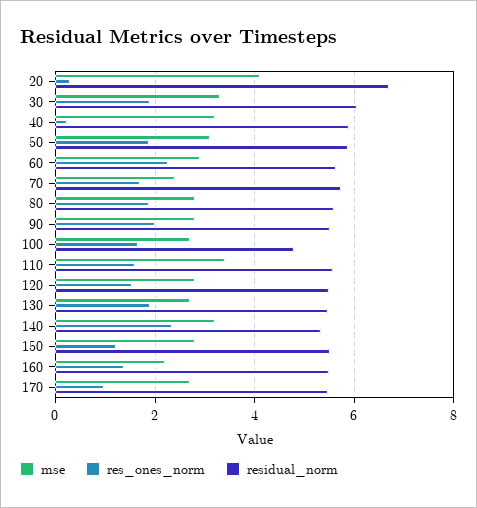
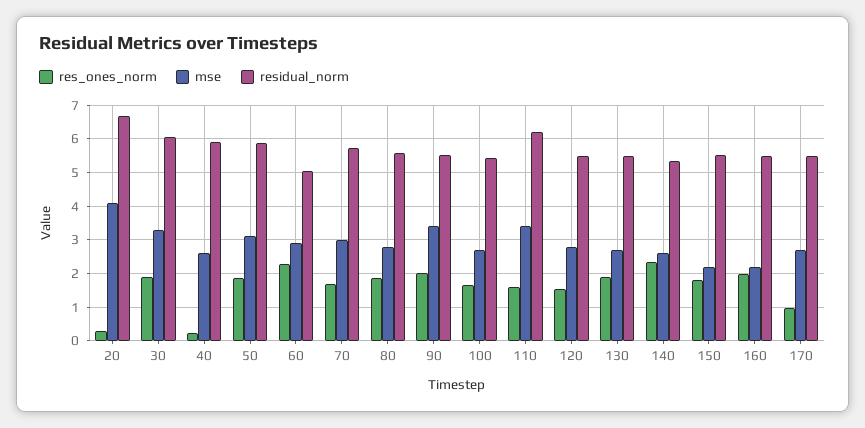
  {
    "mse": {
      "20": 4.2,
      "30": 3.4,
-     "40": 3.2,
+     "40": 2.6,
      "50": 3.2,
      "60": 3,
-     "70": 2.4,
+     "70": 3,
      "80": 2.8,
-     "90": 2.8,
+     "90": 3.4,
      "100": 2.8,
      "110": 3.4,
      "120": 2.8,
      "130": 2.8,
-     "140": 3.2,
+     "140": 2.6,
-     "150": 2.8,
+     "150": 2.2,
      "160": 2.2,
      "170": 2.8
    },
    "res_ones_norm": {
      "20": 0.2,
      "30": 1.8,
      "40": 0.2,
      "50": 1.8,
      "60": 2.2,
      "70": 1.6,
      "80": 1.8,
      "90": 2,
      "100": 1.6,
      "110": 1.6,
      "120": 1.6,
      "130": 1.8,
      "140": 2.4,
-     "150": 1.2,
+     "150": 1.8,
-     "160": 1.4,
+     "160": 2,
      "170": 1
    },
    "residual_norm": {
      "20": 6.6,
      "30": 6,
      "40": 6,
      "50": 5.8,
-     "60": 5.6,
+     "60": 5,
      "70": 5.8,
      "80": 5.6,
      "90": 5.6,
-     "100": 4.8,
+     "100": 5.4,
-     "110": 5.6,
+     "110": 6.2,
      "120": 5.6,
      "130": 5.4,
      "140": 5.4,
      "150": 5.6,
      "160": 5.6,
      "170": 5.4
    }
  }

